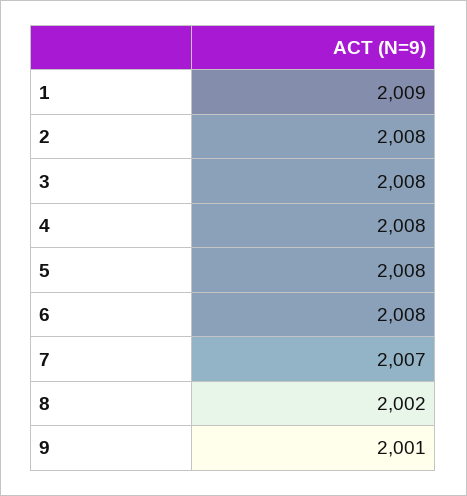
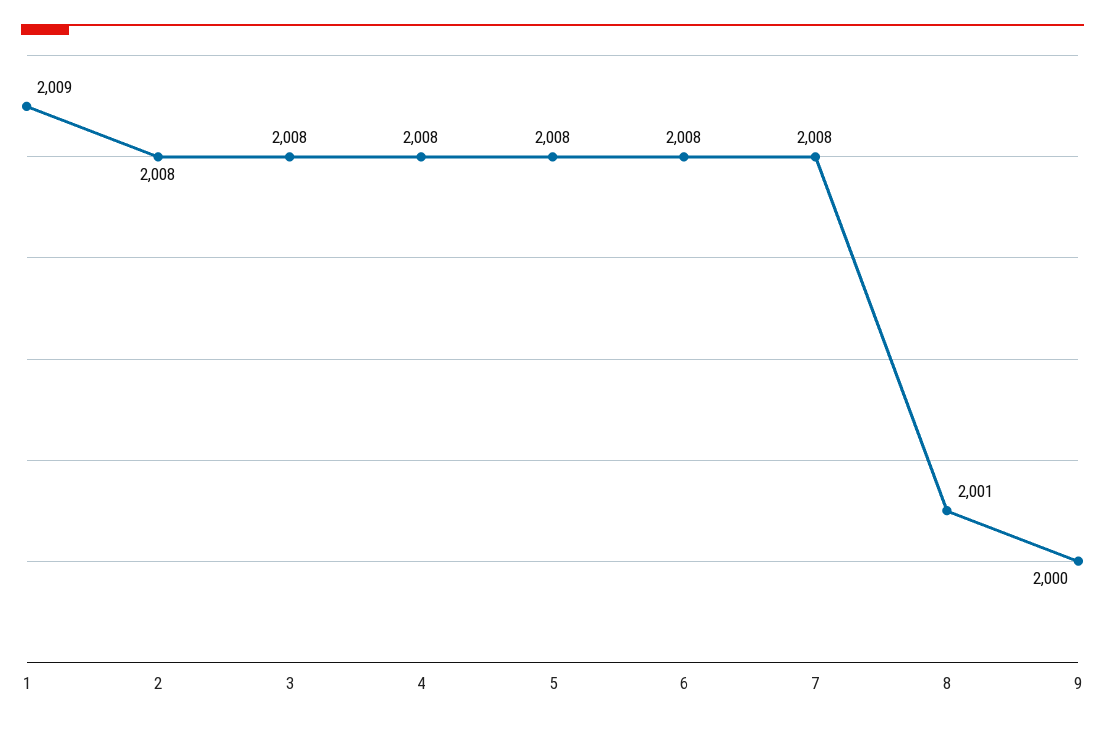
  {
    "1": 2009,
    "2": 2008,
    "3": 2008,
    "4": 2008,
    "5": 2008,
    "6": 2008,
-   "7": 2007,
+   "7": 2008,
-   "8": 2002,
+   "8": 2001,
-   "9": 2001
+   "9": 2000
  }

